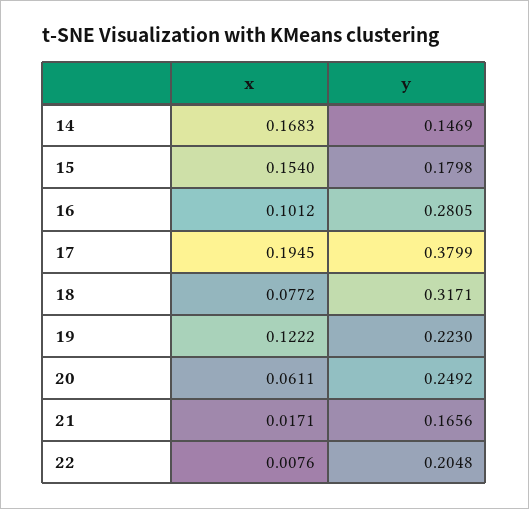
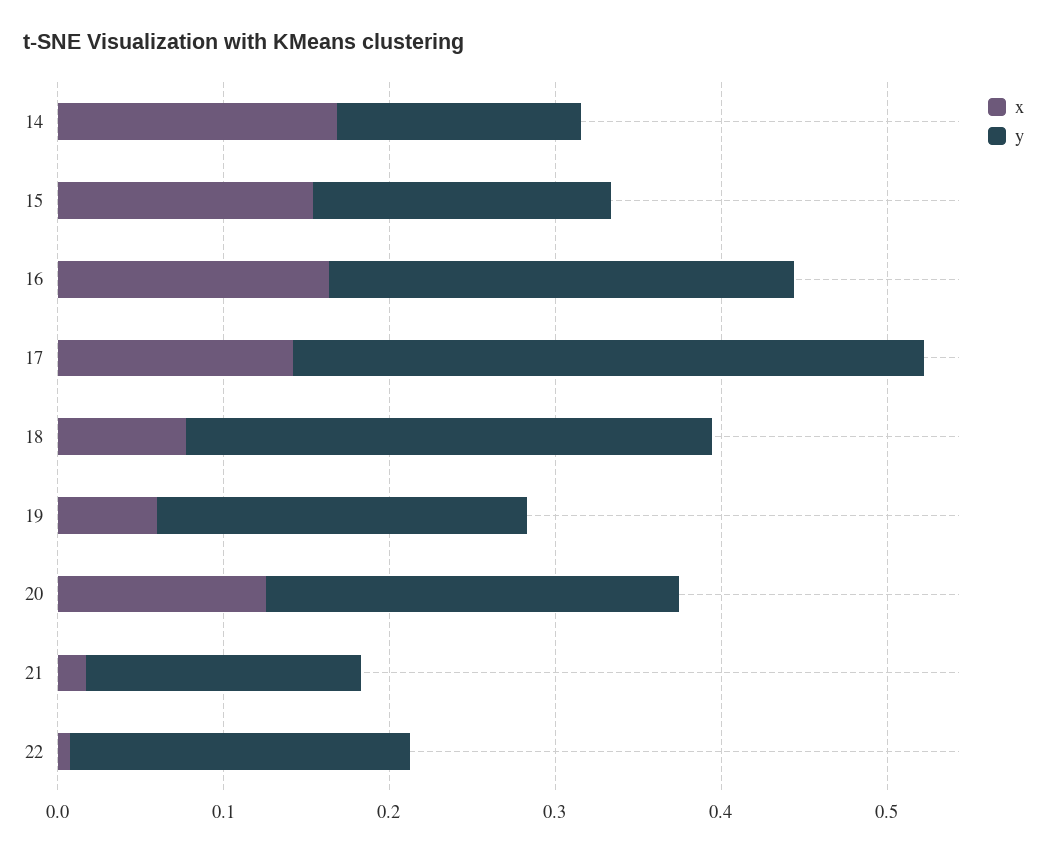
  {
    "x": {
      "14": 0.1683,
      "15": 0.154,
-     "16": 0.1012,
+     "16": 0.16,
-     "17": 0.1945,
+     "17": 0.14,
      "18": 0.0772,
-     "19": 0.1222,
+     "19": 0.06,
-     "20": 0.0611,
+     "20": 0.12,
      "21": 0.0171,
      "22": 0.0076
    },
    "y": {
      "14": 0.1469,
      "15": 0.1798,
      "16": 0.2805,
      "17": 0.3799,
      "18": 0.3171,
      "19": 0.223,
      "20": 0.2492,
      "21": 0.1656,
      "22": 0.2048
    }
  }

